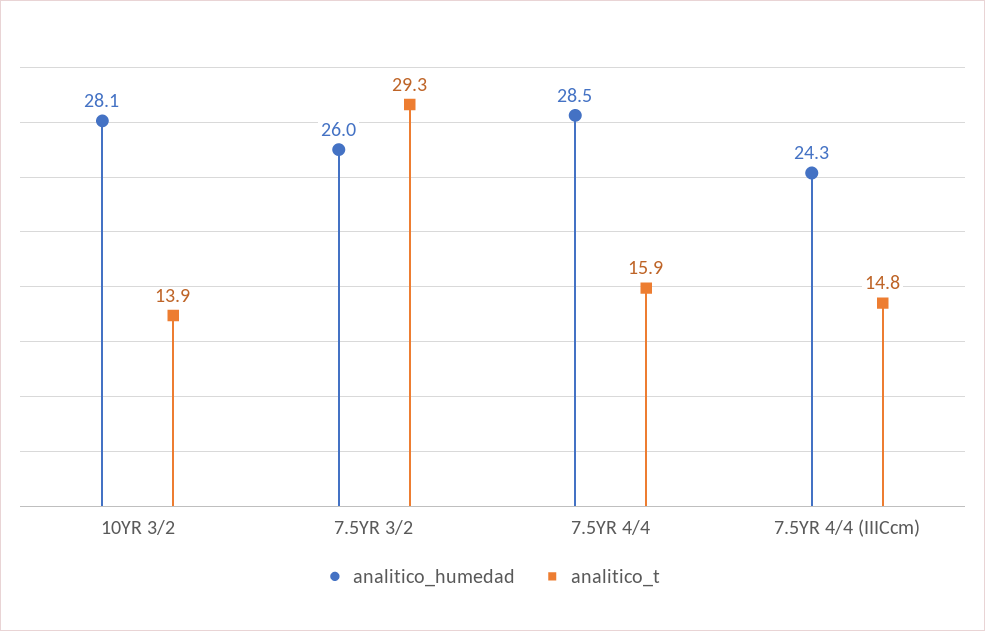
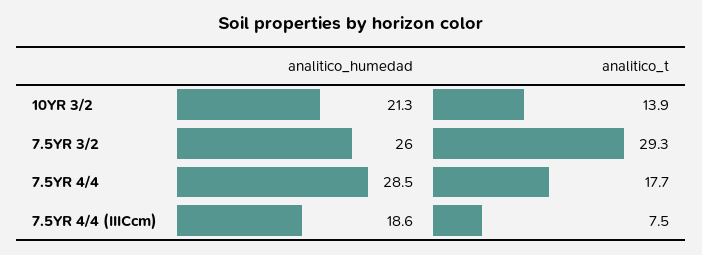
  {
    "analitico_humedad": {
-     "10YR 3/2": 28.1,
+     "10YR 3/2": 21.3,
      "7.5YR 3/2": 26,
      "7.5YR 4/4": 28.5,
-     "7.5YR 4/4 (IIICcm)": 24.3
+     "7.5YR 4/4 (IIICcm)": 18.6
    },
    "analitico_t": {
      "10YR 3/2": 13.9,
      "7.5YR 3/2": 29.3,
-     "7.5YR 4/4": 15.9,
+     "7.5YR 4/4": 17.7,
-     "7.5YR 4/4 (IIICcm)": 14.8
+     "7.5YR 4/4 (IIICcm)": 7.5
    }
  }

